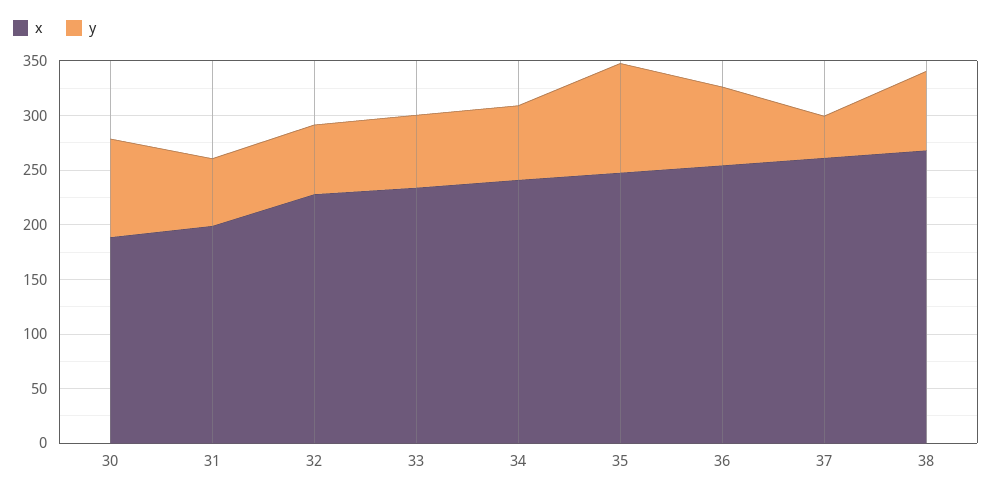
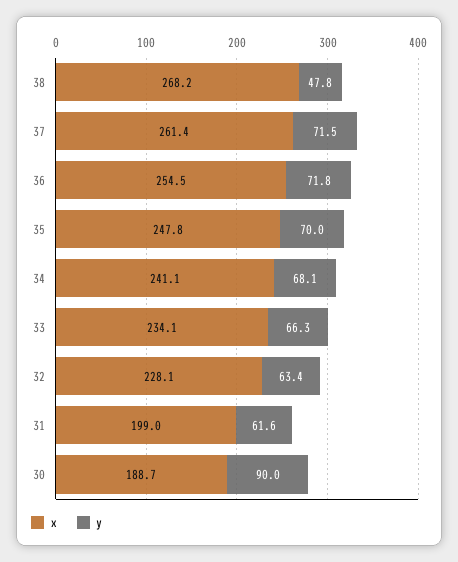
  {
    "x": {
      "30": 188.7,
      "31": 199,
      "32": 228.1,
      "33": 234.1,
      "34": 241.1,
      "35": 247.8,
      "36": 254.5,
      "37": 261.4,
      "38": 268.2
    },
    "y": {
      "30": 90,
      "31": 61.6,
      "32": 63.4,
      "33": 66.3,
      "34": 68.1,
-     "35": 100,
+     "35": 70,
      "36": 71.8,
-     "37": 40,
+     "37": 71.5,
-     "38": 70
+     "38": 47.8
    }
  }

